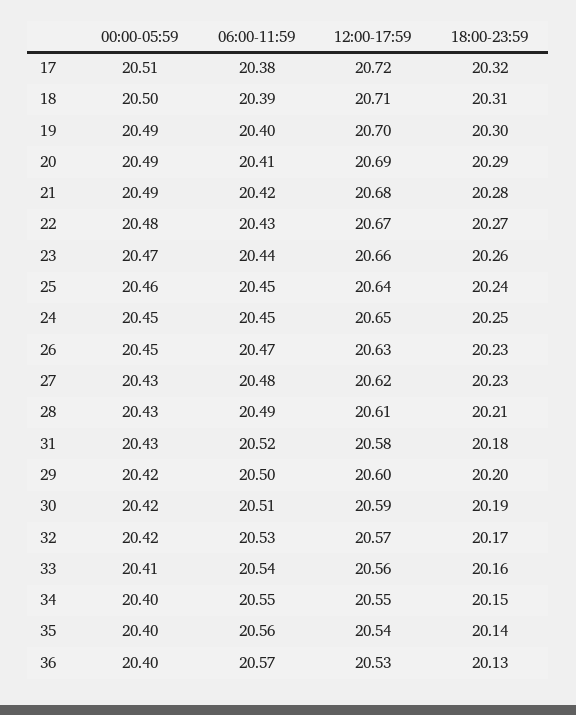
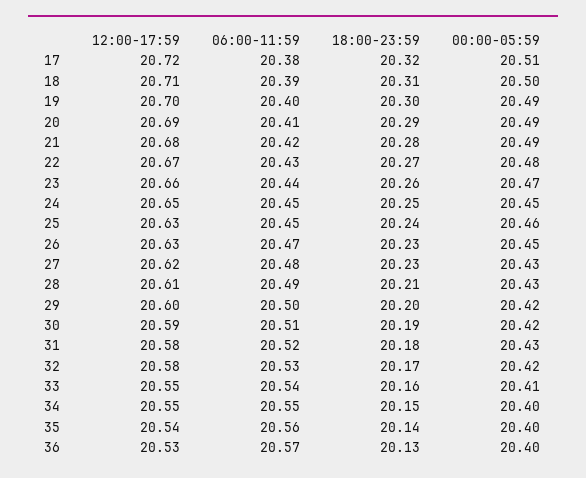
  {
    "00:00-05:59": {
      "17": 20.51,
      "18": 20.5,
      "19": 20.49,
      "20": 20.49,
      "21": 20.49,
      "22": 20.48,
      "23": 20.47,
      "25": 20.46,
      "24": 20.45,
      "26": 20.45,
      "27": 20.43,
      "28": 20.43,
      "31": 20.43,
      "29": 20.42,
      "30": 20.42,
      "32": 20.42,
      "33": 20.41,
      "34": 20.4,
      "35": 20.4,
      "36": 20.4
    },
    "06:00-11:59": {
      "17": 20.38,
      "18": 20.39,
      "19": 20.4,
      "20": 20.41,
      "21": 20.42,
      "22": 20.43,
      "23": 20.44,
      "25": 20.45,
      "24": 20.45,
      "26": 20.47,
      "27": 20.48,
      "28": 20.49,
      "31": 20.52,
      "29": 20.5,
      "30": 20.51,
      "32": 20.53,
      "33": 20.54,
      "34": 20.55,
      "35": 20.56,
      "36": 20.57
    },
    "12:00-17:59": {
      "17": 20.72,
      "18": 20.71,
      "19": 20.7,
      "20": 20.69,
      "21": 20.68,
      "22": 20.67,
      "23": 20.66,
-     "25": 20.64,
+     "25": 20.63,
      "24": 20.65,
      "26": 20.63,
      "27": 20.62,
      "28": 20.61,
      "31": 20.58,
      "29": 20.6,
      "30": 20.59,
-     "32": 20.57,
+     "32": 20.58,
-     "33": 20.56,
+     "33": 20.55,
      "34": 20.55,
      "35": 20.54,
      "36": 20.53
    },
    "18:00-23:59": {
      "17": 20.32,
      "18": 20.31,
      "19": 20.3,
      "20": 20.29,
      "21": 20.28,
      "22": 20.27,
      "23": 20.26,
      "25": 20.24,
      "24": 20.25,
      "26": 20.23,
      "27": 20.23,
      "28": 20.21,
      "31": 20.18,
      "29": 20.2,
      "30": 20.19,
      "32": 20.17,
      "33": 20.16,
      "34": 20.15,
      "35": 20.14,
      "36": 20.13
    }
  }

